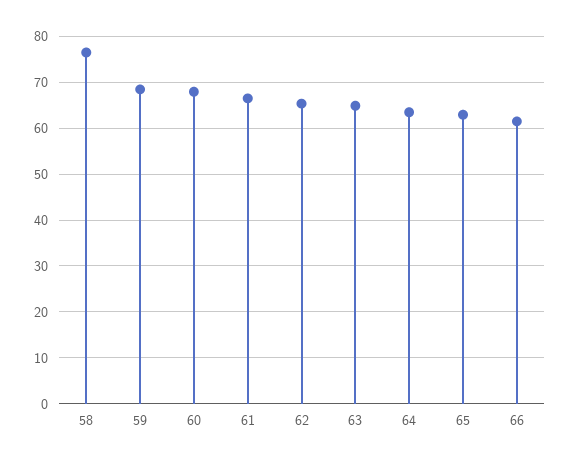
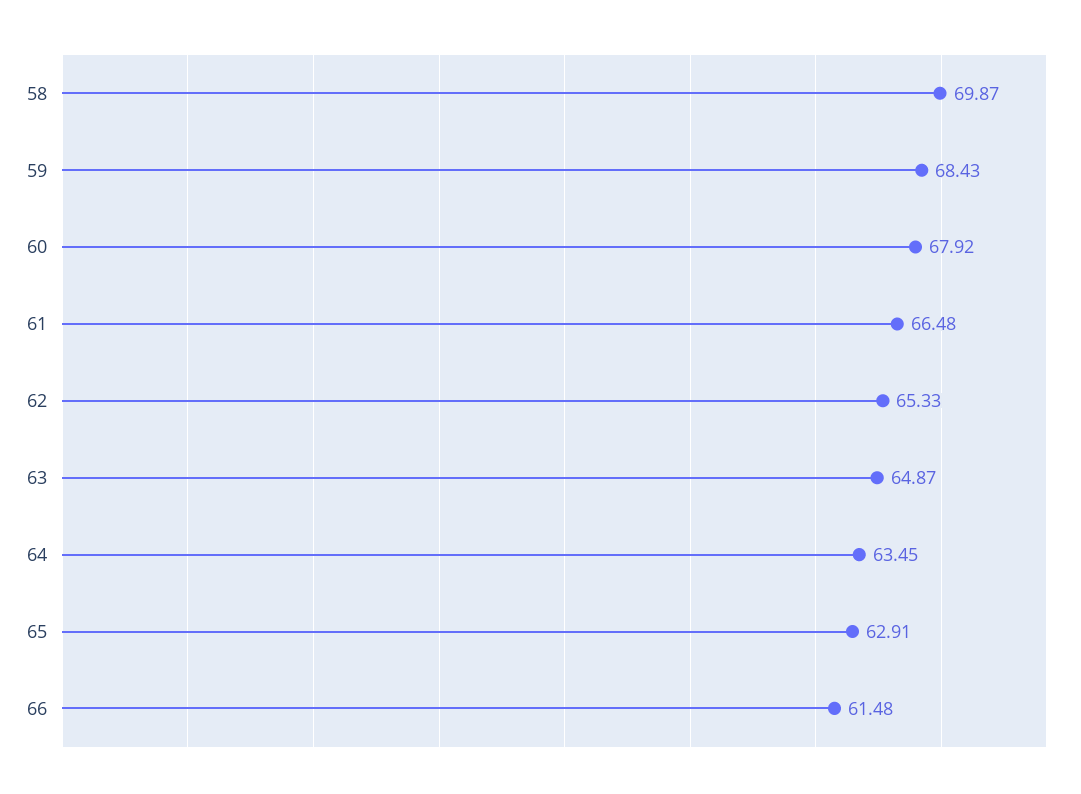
  {
-   "58": 76,
+   "58": 69.87,
    "59": 68.43,
    "60": 67.92,
    "61": 66.48,
    "62": 65.33,
    "63": 64.87,
    "64": 63.45,
    "65": 62.91,
    "66": 61.48
  }

